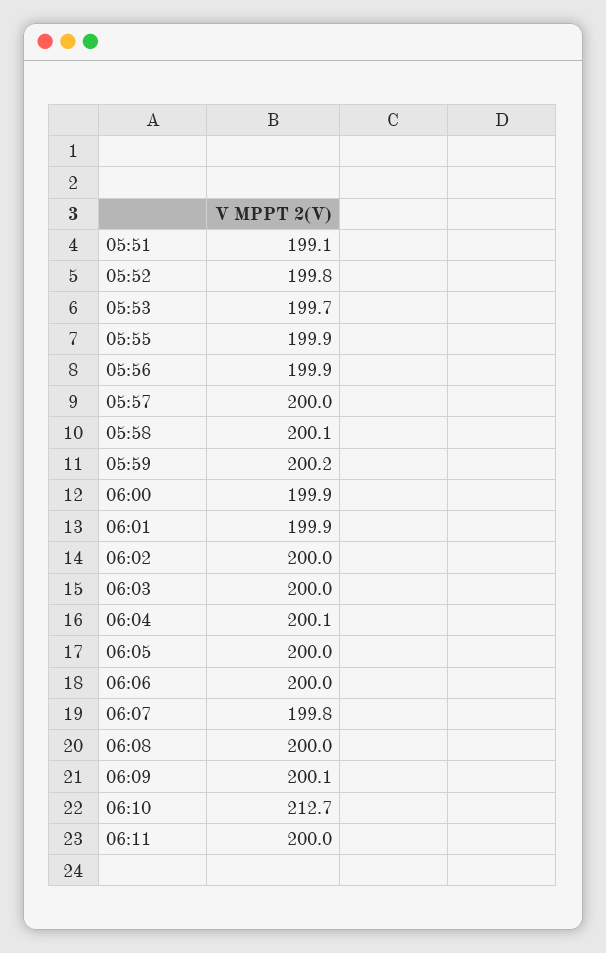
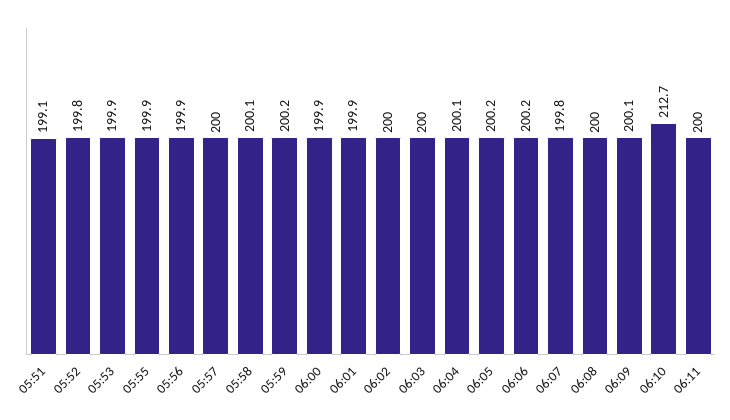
  {
    "05:51": 199.1,
    "05:52": 199.8,
-   "05:53": 199.7,
+   "05:53": 199.9,
    "05:55": 199.9,
    "05:56": 199.9,
    "05:57": 200,
    "05:58": 200.1,
    "05:59": 200.2,
    "06:00": 199.9,
    "06:01": 199.9,
    "06:02": 200,
    "06:03": 200,
    "06:04": 200.1,
-   "06:05": 200,
+   "06:05": 200.2,
-   "06:06": 200,
+   "06:06": 200.2,
    "06:07": 199.8,
    "06:08": 200,
    "06:09": 200.1,
    "06:10": 212.7,
    "06:11": 200
  }

